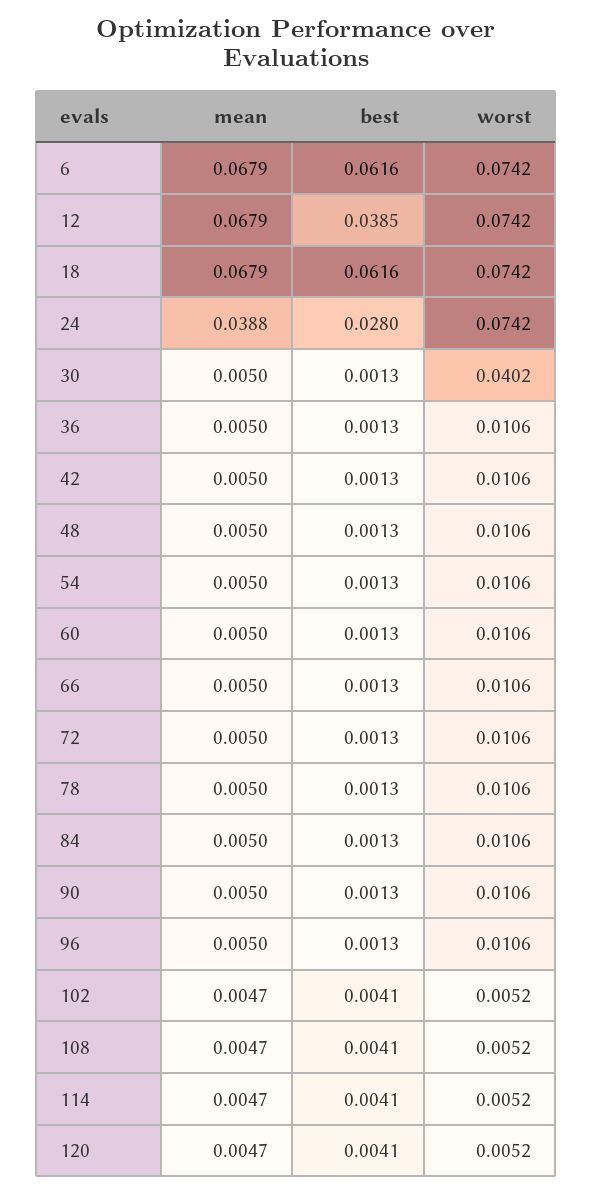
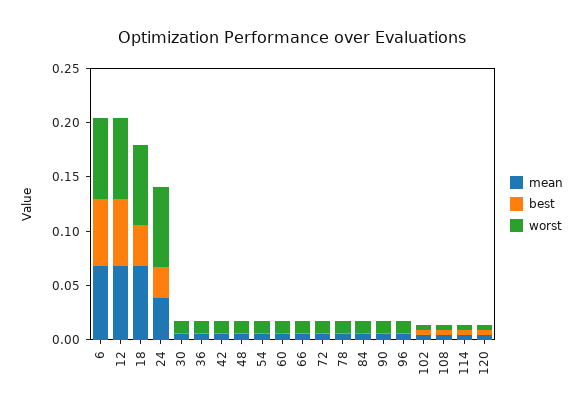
  {
    "mean": {
      "6": 0.0679,
      "12": 0.0679,
      "18": 0.0679,
      "24": 0.0388,
      "30": 0.005,
      "36": 0.005,
      "42": 0.005,
      "48": 0.005,
      "54": 0.005,
      "60": 0.005,
      "66": 0.005,
      "72": 0.005,
      "78": 0.005,
      "84": 0.005,
      "90": 0.005,
      "96": 0.005,
      "102": 0.0047,
      "108": 0.0047,
      "114": 0.0047,
      "120": 0.0047
    },
    "best": {
      "6": 0.0616,
-     "12": 0.0385,
+     "12": 0.06,
-     "18": 0.0616,
+     "18": 0.04,
      "24": 0.028,
      "30": 0.0013,
      "36": 0.0013,
      "42": 0.0013,
      "48": 0.0013,
      "54": 0.0013,
      "60": 0.0013,
      "66": 0.0013,
      "72": 0.0013,
      "78": 0.0013,
      "84": 0.0013,
      "90": 0.0013,
      "96": 0.0013,
      "102": 0.0041,
      "108": 0.0041,
      "114": 0.0041,
      "120": 0.0041
    },
    "worst": {
      "6": 0.0742,
      "12": 0.0742,
      "18": 0.0742,
      "24": 0.0742,
-     "30": 0.0402,
+     "30": 0.01,
      "36": 0.0106,
      "42": 0.0106,
      "48": 0.0106,
      "54": 0.0106,
      "60": 0.0106,
      "66": 0.0106,
      "72": 0.0106,
      "78": 0.0106,
      "84": 0.0106,
      "90": 0.0106,
      "96": 0.0106,
      "102": 0.0052,
      "108": 0.0052,
      "114": 0.0052,
      "120": 0.0052
    }
  }

